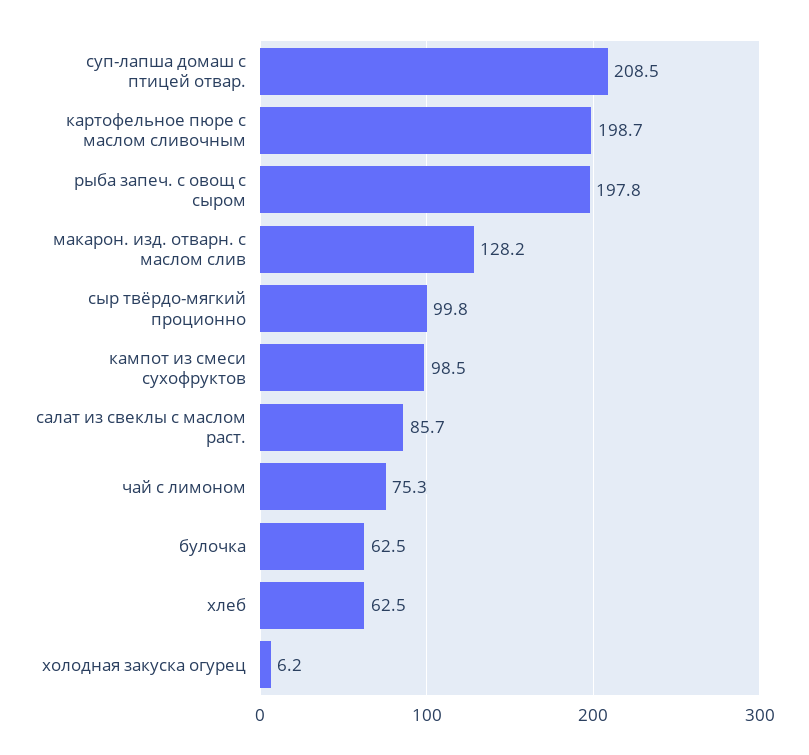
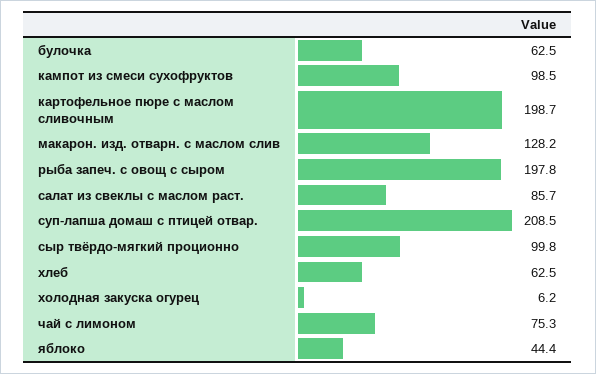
  {
    "суп-лапша домаш с птицей отвар.": 208.5,
    "картофельное пюре с маслом сливочным": 198.7,
    "рыба запеч. с овощ с сыром": 197.8,
    "макарон. изд. отварн. с маслом слив": 128.2,
    "сыр твёрдо-мягкий проционно": 99.8,
    "кампот из смеси сухофруктов": 98.5,
    "салат из свеклы с маслом раст.": 85.7,
    "чай с лимоном": 75.3,
    "булочка": 62.5,
    "хлеб": 62.5,
-   "холодная закуска огурец": 6.2
+   "холодная закуска огурец": 6.2,
+   "яблоко": 44.4
  }

